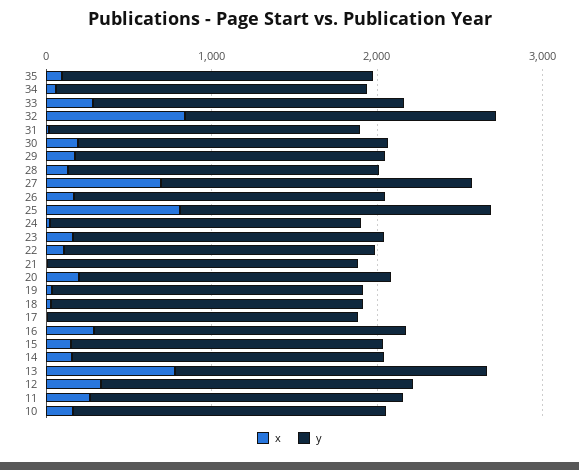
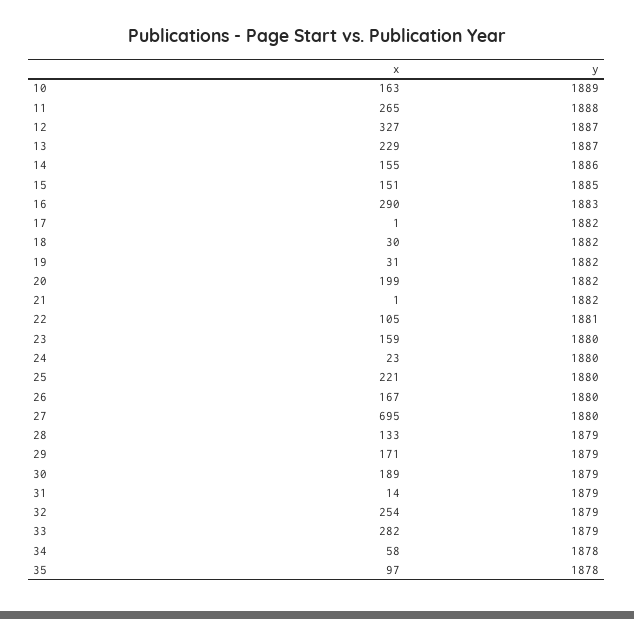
  {
    "x": {
      "35": 97,
      "34": 58,
      "33": 282,
-     "32": 800,
+     "32": 254,
      "31": 14,
      "30": 189,
      "29": 171,
      "28": 133,
      "27": 695,
      "26": 167,
-     "25": 800,
+     "25": 221,
      "24": 23,
      "23": 159,
      "22": 105,
      "21": 1,
      "20": 199,
      "19": 31,
      "18": 30,
      "17": 1,
      "16": 290,
      "15": 151,
      "14": 155,
-     "13": 800,
+     "13": 229,
      "12": 327,
      "11": 265,
      "10": 163
    },
    "y": {
      "35": 1878,
      "34": 1878,
      "33": 1879,
      "32": 1879,
      "31": 1879,
      "30": 1879,
      "29": 1879,
      "28": 1879,
      "27": 1880,
      "26": 1880,
      "25": 1880,
      "24": 1880,
      "23": 1880,
      "22": 1881,
      "21": 1882,
      "20": 1882,
      "19": 1882,
      "18": 1882,
      "17": 1882,
      "16": 1883,
      "15": 1885,
      "14": 1886,
      "13": 1887,
      "12": 1887,
      "11": 1888,
      "10": 1889
    }
  }

